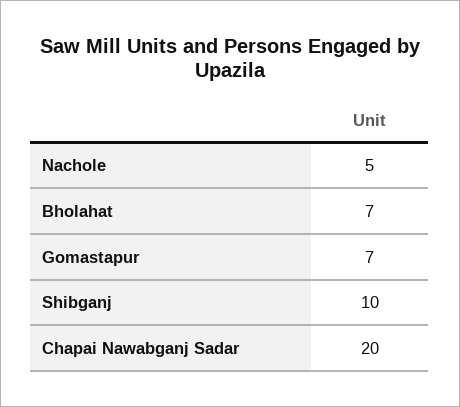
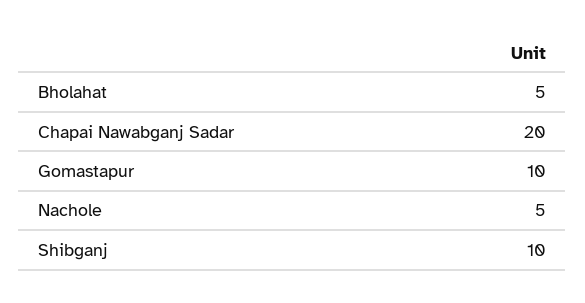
  {
    "Nachole": 5,
-   "Bholahat": 7,
+   "Bholahat": 5,
-   "Gomastapur": 7,
+   "Gomastapur": 10,
    "Shibganj": 10,
    "Chapai Nawabganj Sadar": 20
  }

